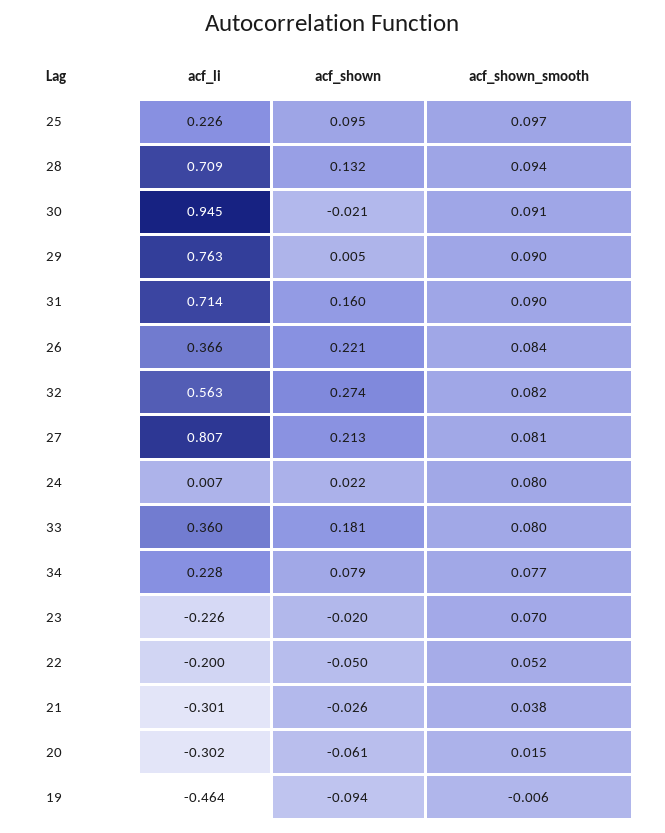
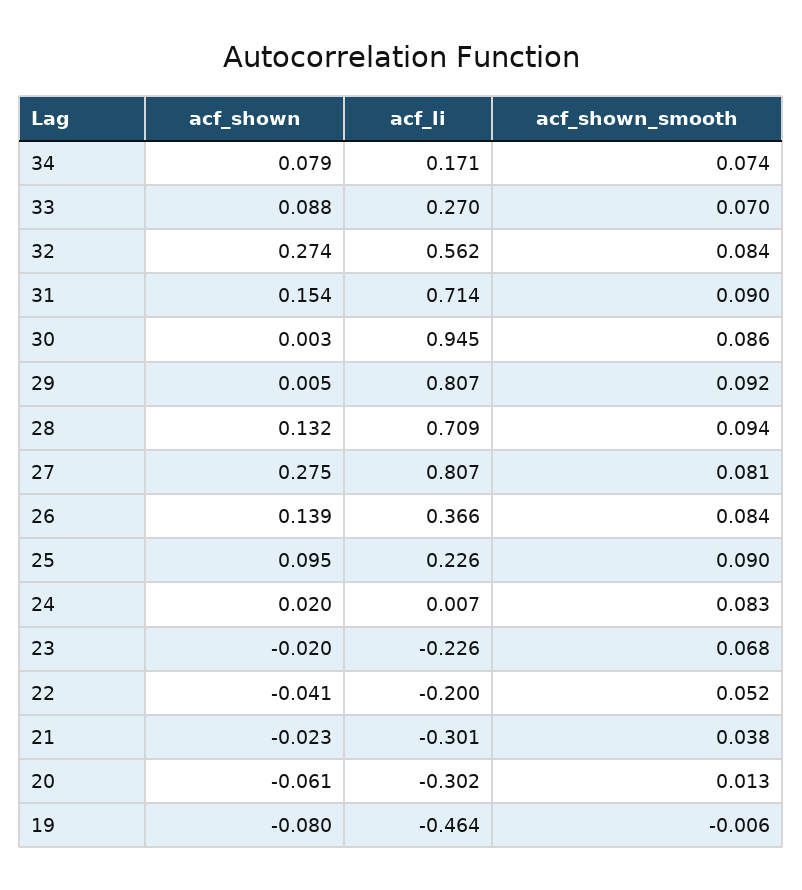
  {
    "acf_li": {
      "25": 0.226,
      "28": 0.709,
      "30": 0.945,
-     "29": 0.763,
+     "29": 0.807,
      "31": 0.714,
      "26": 0.366,
-     "32": 0.563,
+     "32": 0.562,
      "27": 0.807,
      "24": 0.007,
-     "33": 0.36,
+     "33": 0.27,
-     "34": 0.228,
+     "34": 0.171,
      "23": -0.226,
      "22": -0.2,
      "21": -0.301,
      "20": -0.302,
      "19": -0.464
    },
    "acf_shown": {
      "25": 0.095,
      "28": 0.132,
-     "30": -0.021,
+     "30": 0.003,
      "29": 0.005,
-     "31": 0.16,
+     "31": 0.154,
-     "26": 0.221,
+     "26": 0.139,
      "32": 0.274,
-     "27": 0.213,
+     "27": 0.275,
-     "24": 0.022,
+     "24": 0.02,
-     "33": 0.181,
+     "33": 0.088,
      "34": 0.079,
      "23": -0.02,
-     "22": -0.05,
+     "22": -0.041,
-     "21": -0.026,
+     "21": -0.023,
      "20": -0.061,
-     "19": -0.094
+     "19": -0.08
    },
    "acf_shown_smooth": {
-     "25": 0.097,
+     "25": 0.09,
      "28": 0.094,
-     "30": 0.091,
+     "30": 0.086,
-     "29": 0.09,
+     "29": 0.092,
      "31": 0.09,
      "26": 0.084,
-     "32": 0.082,
+     "32": 0.084,
      "27": 0.081,
-     "24": 0.08,
+     "24": 0.083,
-     "33": 0.08,
+     "33": 0.07,
-     "34": 0.077,
+     "34": 0.074,
-     "23": 0.07,
+     "23": 0.068,
      "22": 0.052,
      "21": 0.038,
-     "20": 0.015,
+     "20": 0.013,
      "19": -0.006
    }
  }

